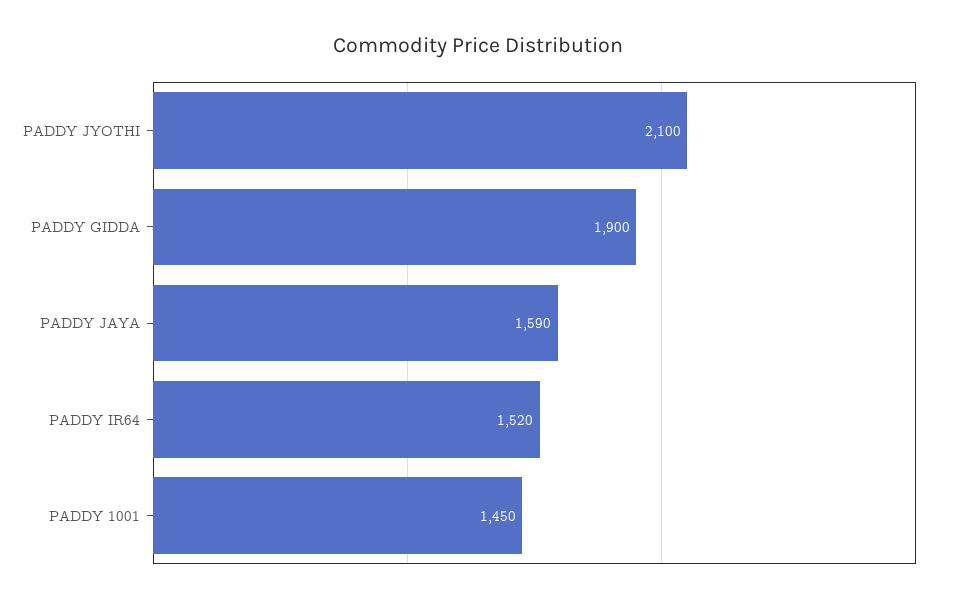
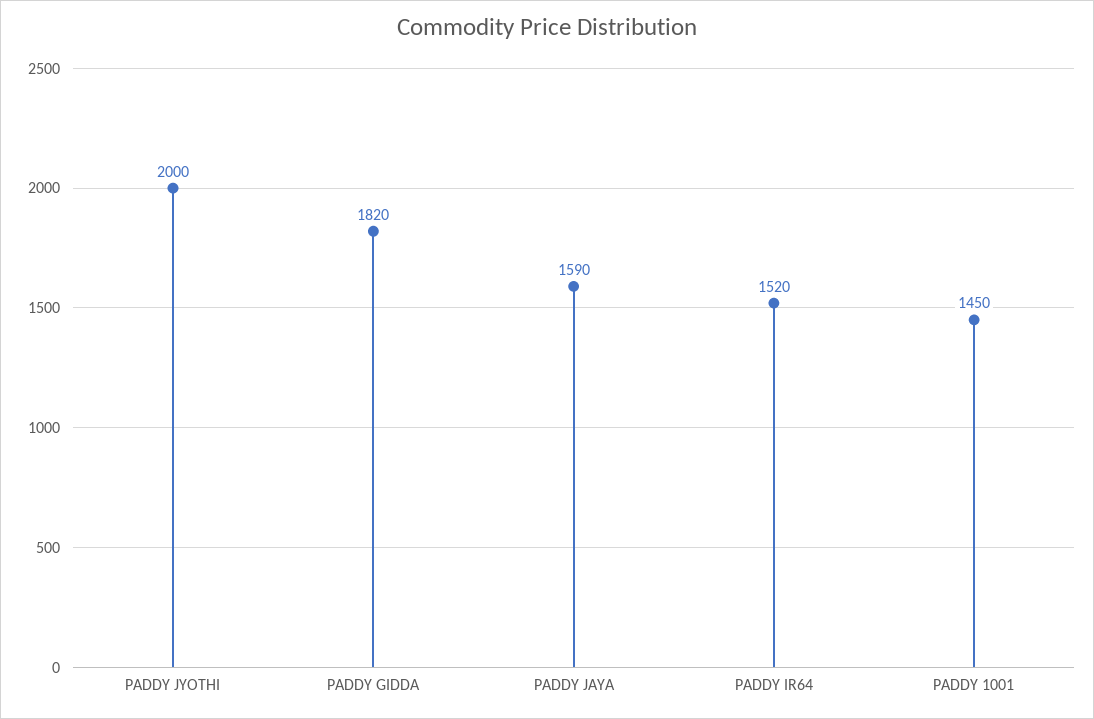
  {
-   "PADDY JYOTHI": 2100,
+   "PADDY JYOTHI": 2000,
-   "PADDY GIDDA": 1900,
+   "PADDY GIDDA": 1820,
    "PADDY JAYA": 1590,
    "PADDY IR64": 1520,
    "PADDY 1001": 1450
  }

